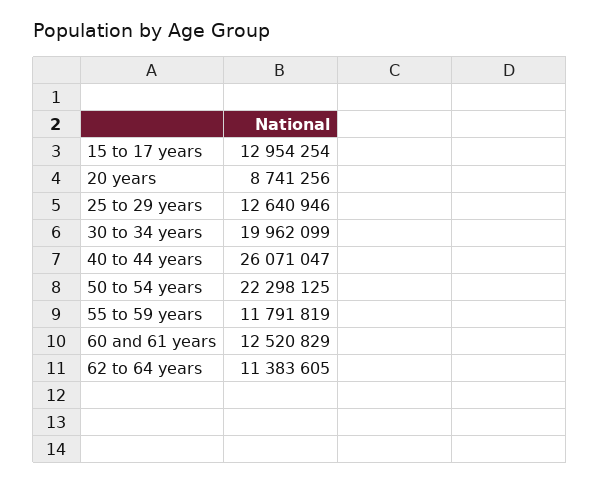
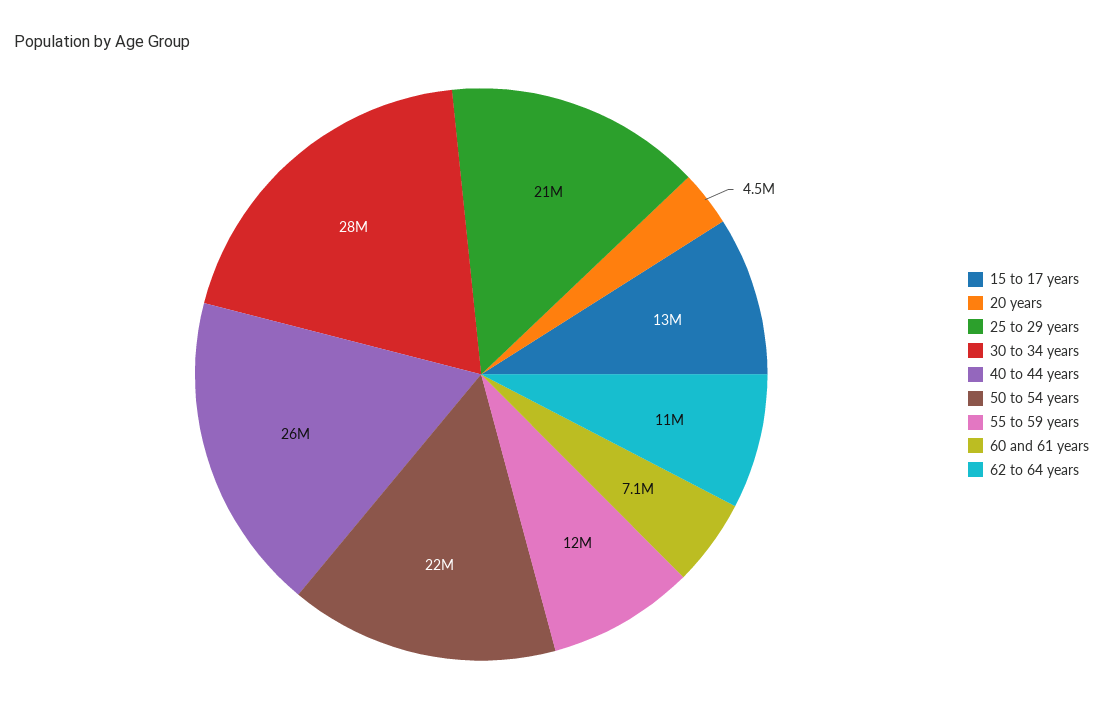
  {
    "15 to 17 years": 12954254,
-   "20 years": 8741256,
+   "20 years": 4500000,
-   "25 to 29 years": 12640946,
+   "25 to 29 years": 21000000,
-   "30 to 34 years": 19962099,
+   "30 to 34 years": 28000000,
    "40 to 44 years": 26071047,
    "50 to 54 years": 22298125,
    "55 to 59 years": 11791819,
-   "60 and 61 years": 12520829,
+   "60 and 61 years": 7100000,
    "62 to 64 years": 11383605
  }

